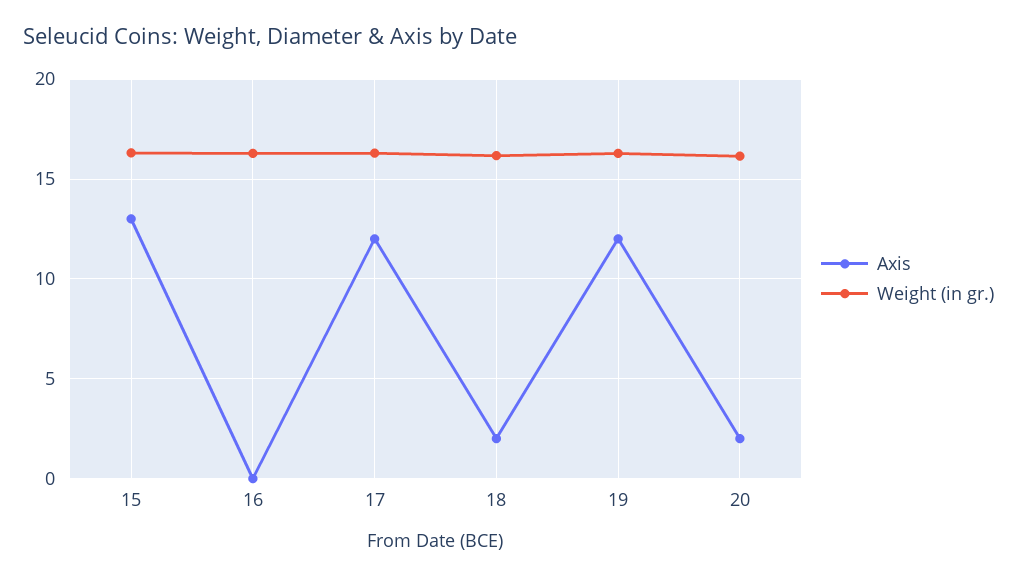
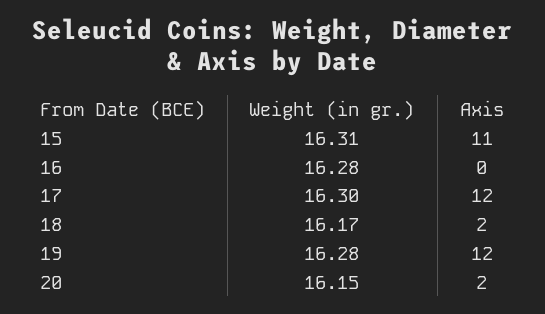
  {
    "Axis": {
-     "15": 13,
+     "15": 11,
      "16": 0,
      "17": 12,
      "18": 2,
      "19": 12,
      "20": 2
    },
    "Weight (in gr.)": {
      "15": 16.31,
      "16": 16.28,
      "17": 16.3,
      "18": 16.17,
      "19": 16.28,
      "20": 16.15
    }
  }

